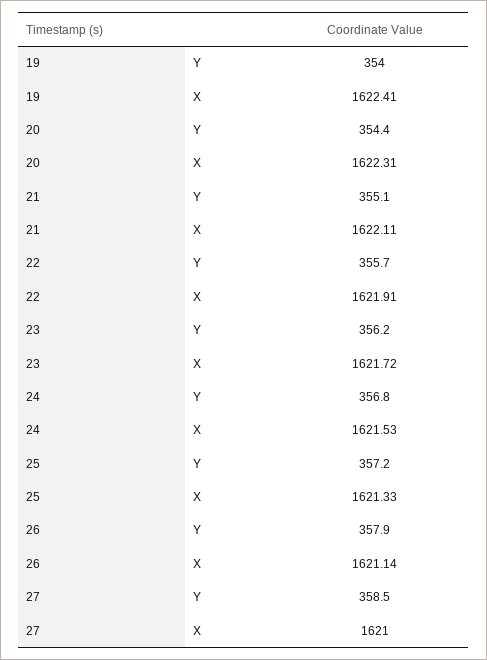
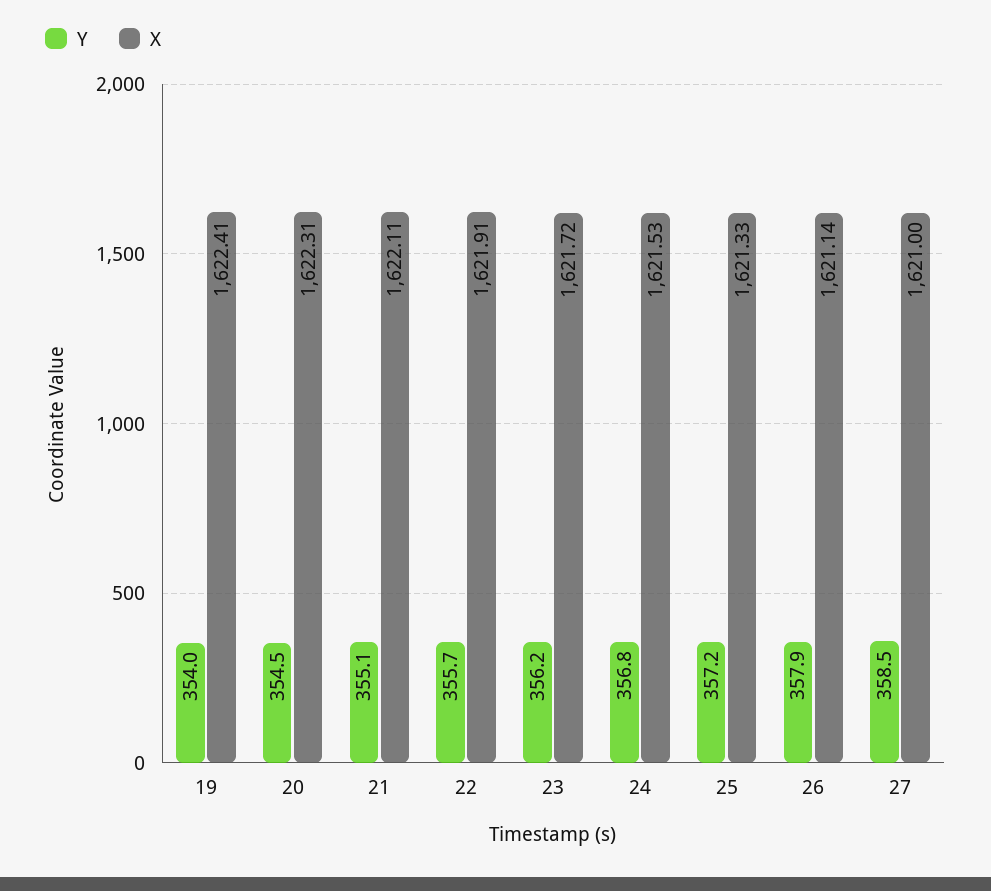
  {
    "Y": {
      "19": 354,
-     "20": 354.4,
+     "20": 354.5,
      "21": 355.1,
      "22": 355.7,
      "23": 356.2,
      "24": 356.8,
      "25": 357.2,
      "26": 357.9,
      "27": 358.5
    },
    "X": {
      "19": 1622.41,
      "20": 1622.31,
      "21": 1622.11,
      "22": 1621.91,
      "23": 1621.72,
      "24": 1621.53,
      "25": 1621.33,
      "26": 1621.14,
      "27": 1621
    }
  }

